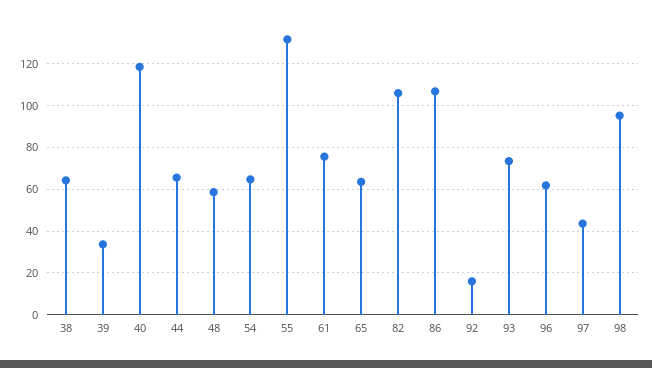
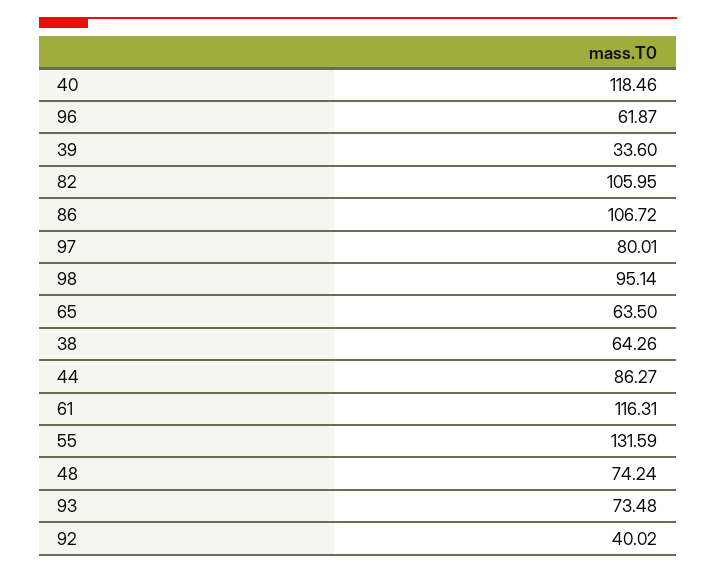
  {
    "38": 64.26,
    "39": 33.6,
    "40": 118.46,
-   "44": 65,
+   "44": 86.27,
-   "48": 60,
+   "48": 74.24,
-   "54": 65,
    "55": 131.59,
-   "61": 75,
+   "61": 116.31,
    "65": 63.5,
    "82": 105.95,
    "86": 106.72,
-   "92": 15,
+   "92": 40.02,
    "93": 73.48,
    "96": 61.87,
-   "97": 45,
+   "97": 80.01,
    "98": 95.14
  }

